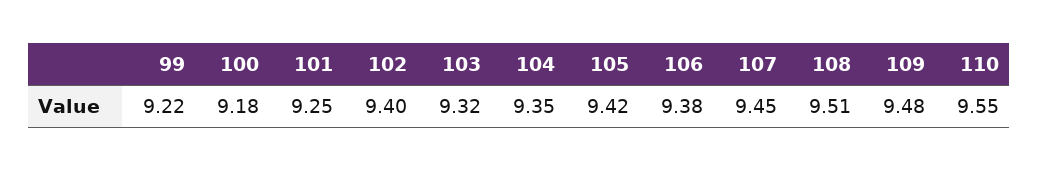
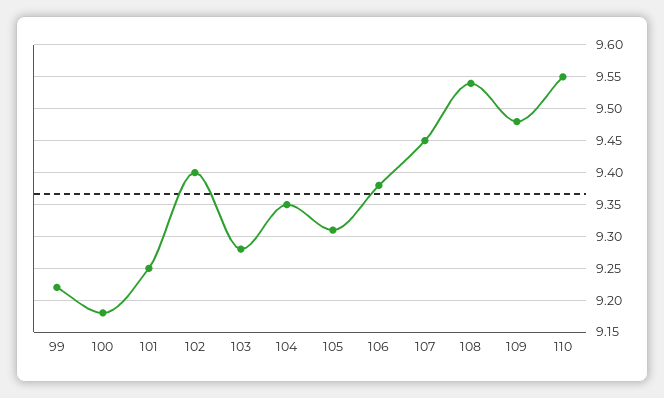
  {
    "99": 9.22,
    "100": 9.18,
    "101": 9.25,
    "102": 9.4,
-   "103": 9.32,
+   "103": 9.28,
    "104": 9.35,
-   "105": 9.42,
+   "105": 9.31,
    "106": 9.38,
    "107": 9.45,
-   "108": 9.51,
+   "108": 9.54,
    "109": 9.48,
    "110": 9.55
  }

